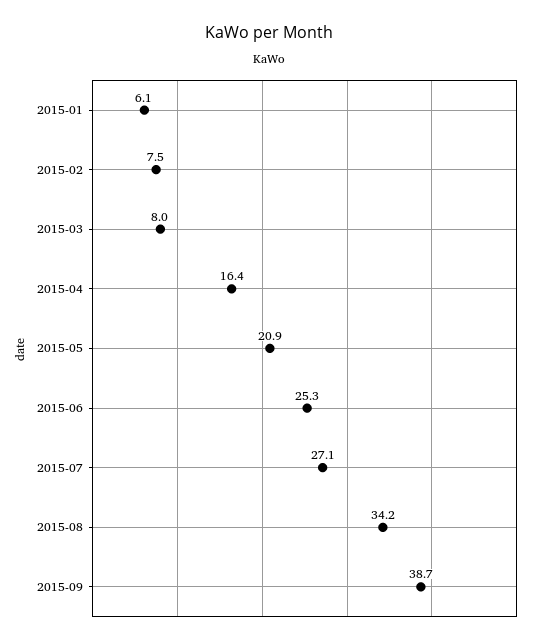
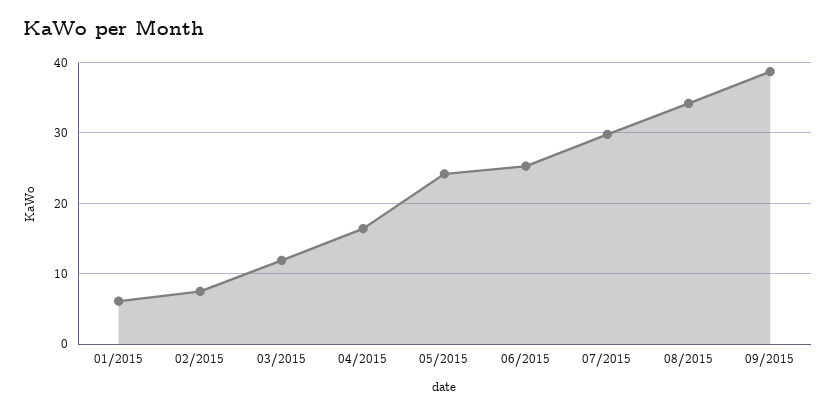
  {
    "2015-01": 6.1,
    "2015-02": 7.5,
-   "2015-03": 8,
+   "2015-03": 12,
    "2015-04": 16.4,
-   "2015-05": 20.9,
+   "2015-05": 24,
    "2015-06": 25.3,
-   "2015-07": 27.1,
+   "2015-07": 30,
    "2015-08": 34.2,
    "2015-09": 38.7
  }

